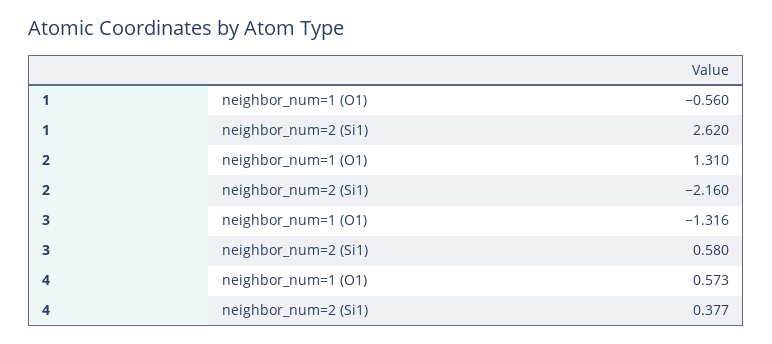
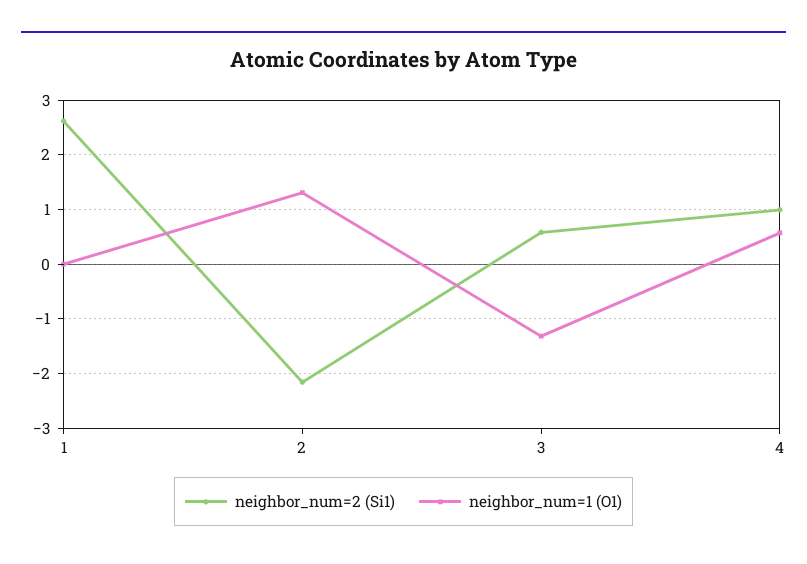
  {
    "neighbor_num=1 (O1)": {
-     "1": -0.56,
+     "1": 0,
      "2": 1.31,
      "3": -1.316,
      "4": 0.573
    },
    "neighbor_num=2 (Si1)": {
      "1": 2.62,
      "2": -2.16,
      "3": 0.58,
-     "4": 0.377
+     "4": 1
    }
  }

